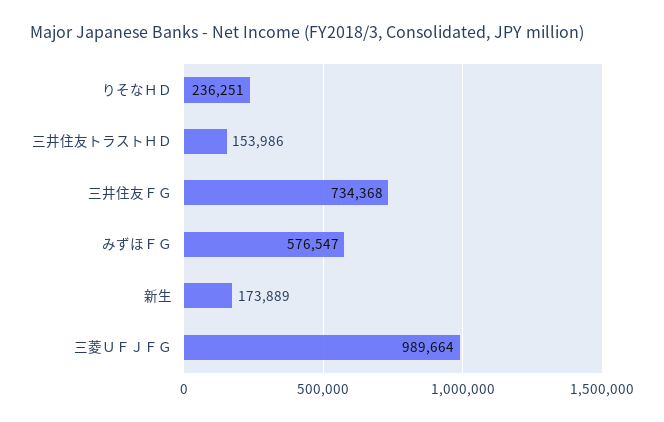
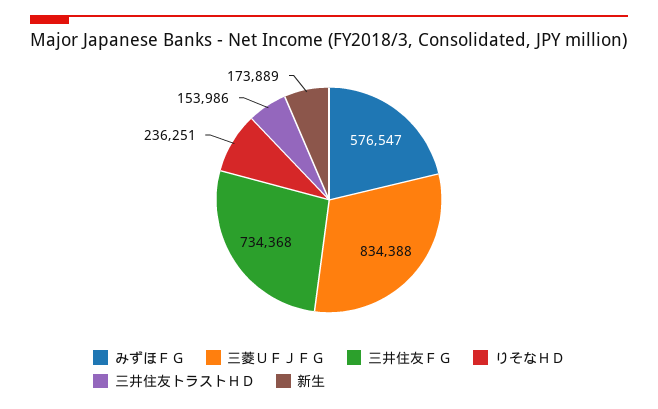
  {
    "りそなＨＤ": 236251,
    "三井住友トラストＨＤ": 153986,
    "三井住友ＦＧ": 734368,
    "みずほＦＧ": 576547,
    "新生": 173889,
-   "三菱ＵＦＪＦＧ": 989664
+   "三菱ＵＦＪＦＧ": 834388
  }

